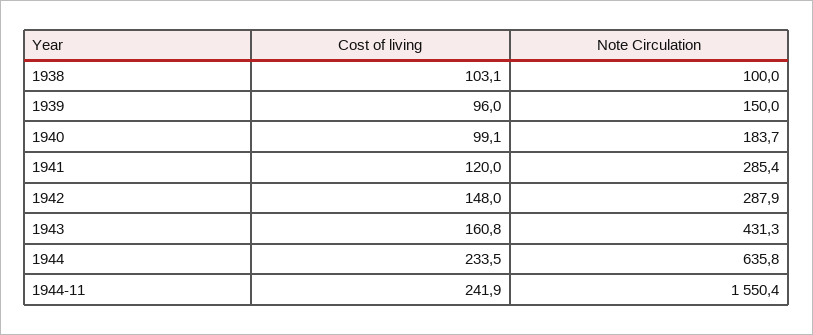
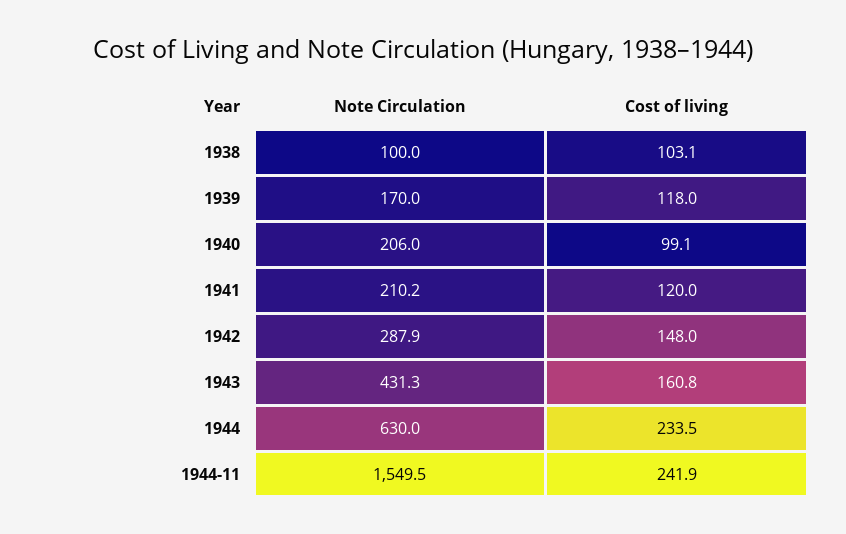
  {
    "Cost of living": {
      "1938": 103.1,
-     "1939": 96,
+     "1939": 118,
      "1940": 99.1,
      "1941": 120,
      "1942": 148,
      "1943": 160.8,
      "1944": 233.5,
      "1944-11": 241.9
    },
    "Note Circulation": {
      "1938": 100,
-     "1939": 150,
+     "1939": 170,
-     "1940": 183.7,
+     "1940": 206,
-     "1941": 285.4,
+     "1941": 210.2,
      "1942": 287.9,
      "1943": 431.3,
-     "1944": 635.8,
+     "1944": 630,
-     "1944-11": 1550.4
+     "1944-11": 1549.5
    }
  }

